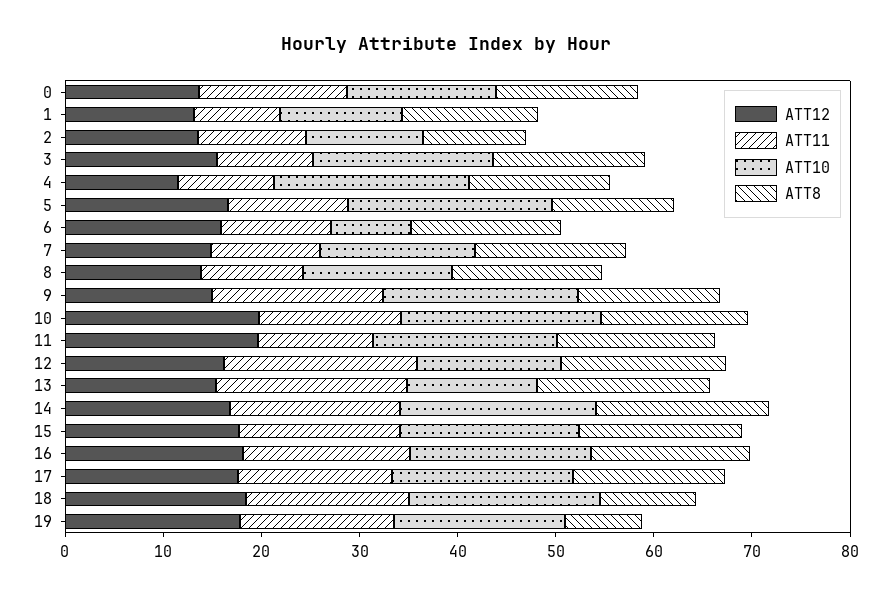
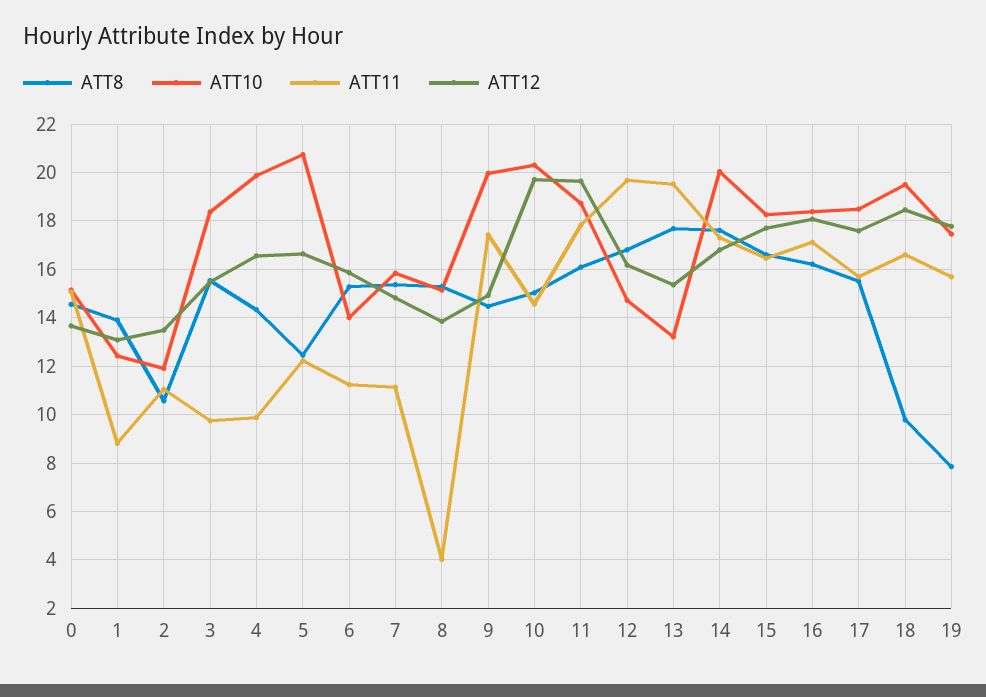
  {
    "ATT12": {
      "0": 13.75,
      "1": 13,
      "2": 13.5,
      "3": 15.5,
-     "4": 12,
+     "4": 16.5,
      "5": 16.75,
      "6": 15.75,
      "7": 14.75,
      "8": 13.75,
      "9": 15,
      "10": 19.75,
      "11": 19.75,
      "12": 16.25,
      "13": 15.25,
      "14": 16.75,
      "15": 17.75,
      "16": 18,
      "17": 17.5,
      "18": 18.5,
      "19": 17.75
    },
    "ATT11": {
      "0": 15,
      "1": 8.75,
      "2": 11,
      "3": 9.75,
      "4": 10,
      "5": 12.25,
      "6": 11.25,
      "7": 11.25,
-     "8": 10,
+     "8": 4,
      "9": 17.5,
      "10": 14.5,
-     "11": 12,
+     "11": 17.75,
      "12": 19.75,
      "13": 19.5,
      "14": 17.25,
      "15": 16.5,
      "16": 17,
      "17": 15.75,
      "18": 16.5,
      "19": 15.75
    },
    "ATT10": {
      "0": 15.25,
      "1": 12.5,
      "2": 12,
      "3": 18.25,
      "4": 19.75,
      "5": 20.75,
-     "6": 8,
+     "6": 14,
      "7": 15.75,
      "8": 15.25,
      "9": 20,
      "10": 20.25,
      "11": 18.75,
      "12": 14.75,
      "13": 13.25,
      "14": 20,
      "15": 18.25,
      "16": 18.5,
      "17": 18.5,
      "18": 19.5,
      "19": 17.5
    },
    "ATT8": {
      "0": 14.5,
      "1": 14,
      "2": 10.5,
      "3": 15.5,
      "4": 14.25,
      "5": 12.5,
      "6": 15.25,
      "7": 15.25,
      "8": 15.25,
      "9": 14.5,
      "10": 15,
      "11": 16,
      "12": 16.75,
      "13": 17.75,
      "14": 17.5,
      "15": 16.5,
      "16": 16.25,
      "17": 15.5,
      "18": 9.75,
      "19": 7.75
    }
  }

